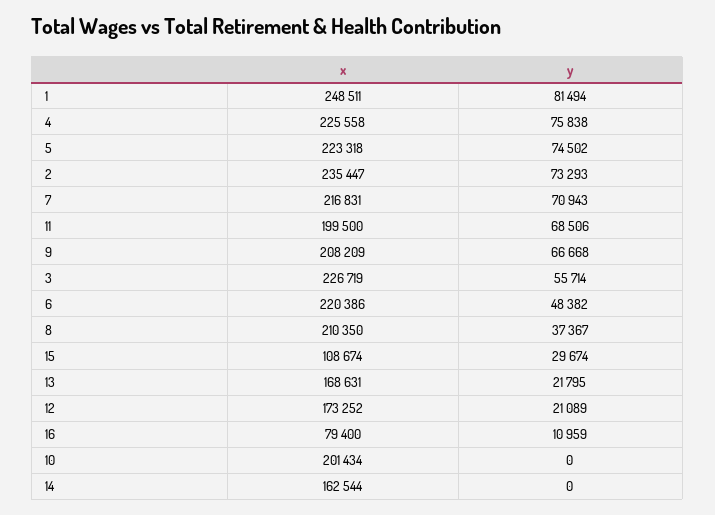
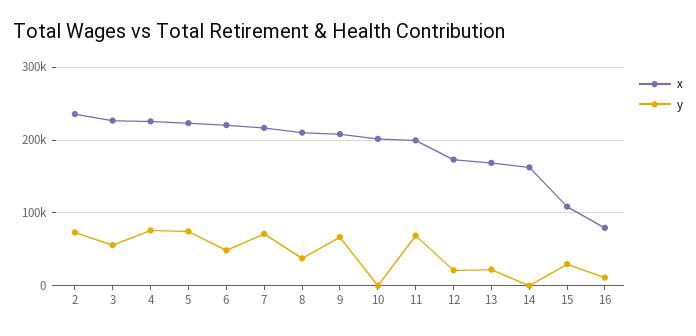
  {
    "x": {
-     "1": 248511,
      "4": 225558,
      "5": 223318,
      "2": 235447,
      "7": 216831,
      "11": 199500,
      "9": 208209,
      "3": 226719,
      "6": 220386,
      "8": 210350,
      "15": 108674,
      "13": 168631,
      "12": 173252,
      "16": 79400,
      "10": 201434,
      "14": 162544
    },
    "y": {
-     "1": 81494,
      "4": 75838,
      "5": 74502,
      "2": 73293,
      "7": 70943,
      "11": 68506,
      "9": 66668,
      "3": 55714,
      "6": 48382,
      "8": 37367,
      "15": 29674,
      "13": 21795,
      "12": 21089,
      "16": 10959,
      "10": 0,
      "14": 0
    }
  }

